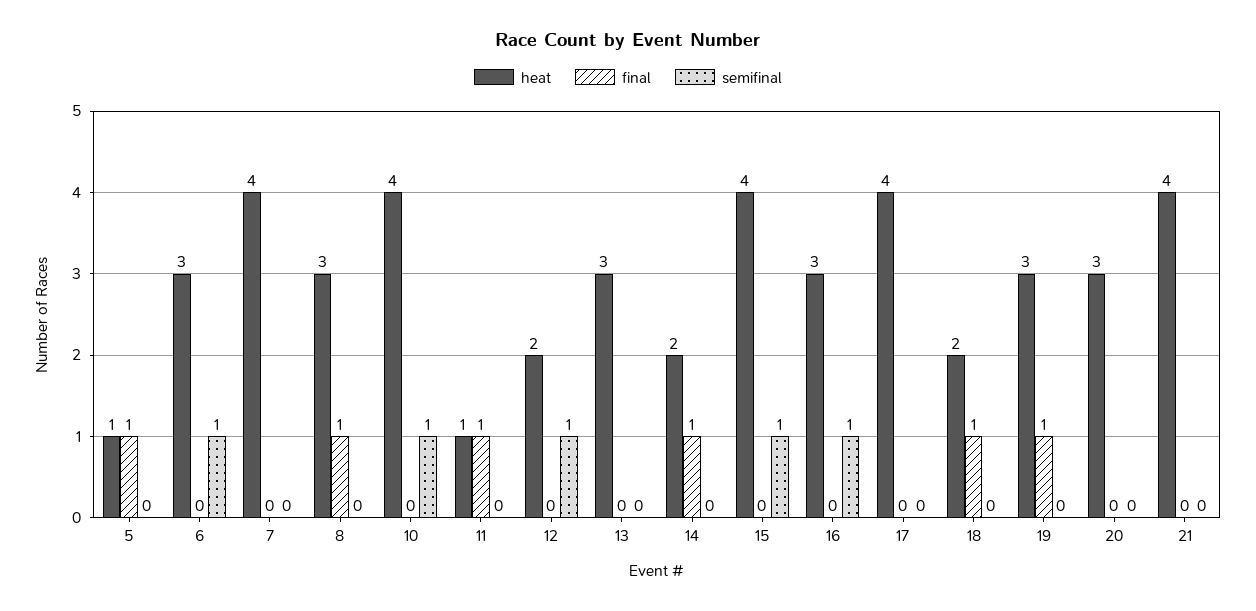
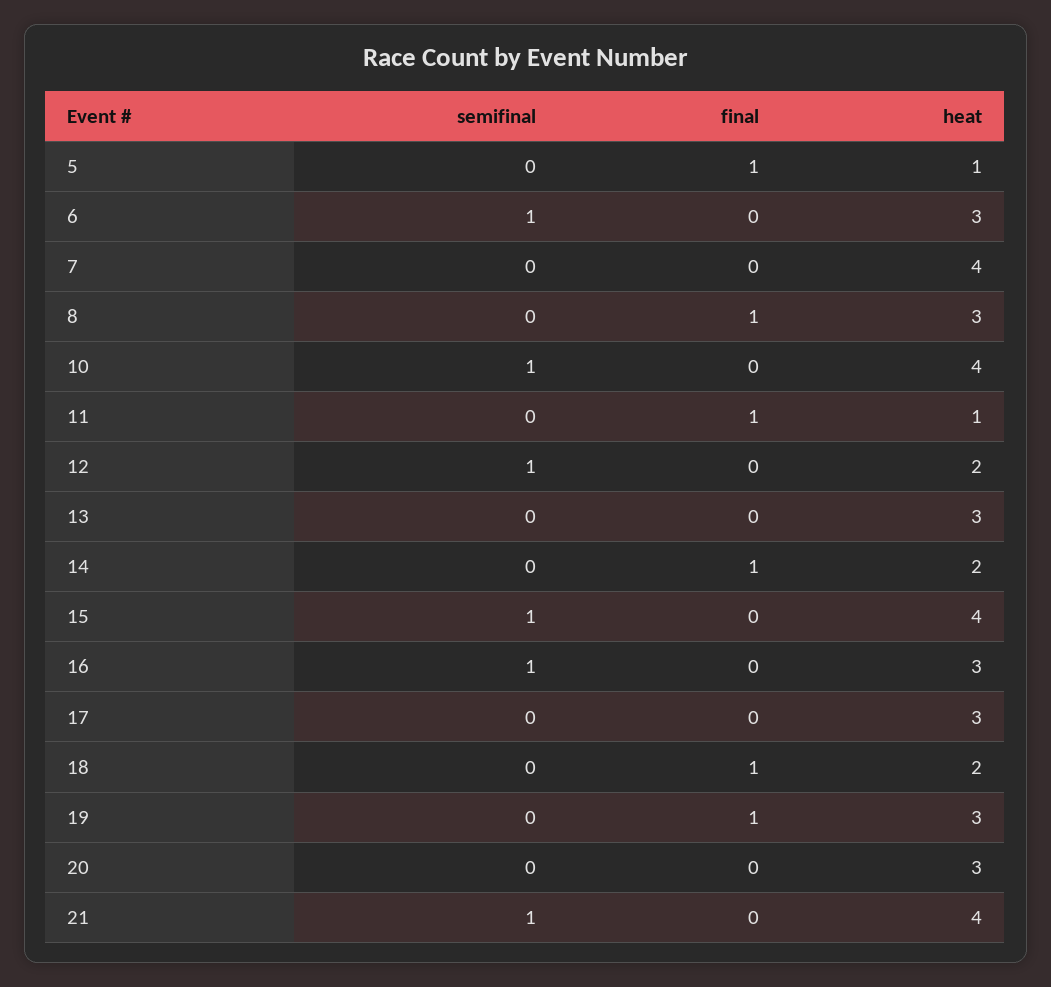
  {
    "heat": {
      "5": 1,
      "6": 3,
      "7": 4,
      "8": 3,
      "10": 4,
      "11": 1,
      "12": 2,
      "13": 3,
      "14": 2,
      "15": 4,
      "16": 3,
-     "17": 4,
+     "17": 3,
      "18": 2,
      "19": 3,
      "20": 3,
      "21": 4
    },
    "final": {
      "5": 1,
      "6": 0,
      "7": 0,
      "8": 1,
      "10": 0,
      "11": 1,
      "12": 0,
      "13": 0,
      "14": 1,
      "15": 0,
      "16": 0,
      "17": 0,
      "18": 1,
      "19": 1,
      "20": 0,
      "21": 0
    },
    "semifinal": {
      "5": 0,
      "6": 1,
      "7": 0,
      "8": 0,
      "10": 1,
      "11": 0,
      "12": 1,
      "13": 0,
      "14": 0,
      "15": 1,
      "16": 1,
      "17": 0,
      "18": 0,
      "19": 0,
      "20": 0,
-     "21": 0
+     "21": 1
    }
  }

